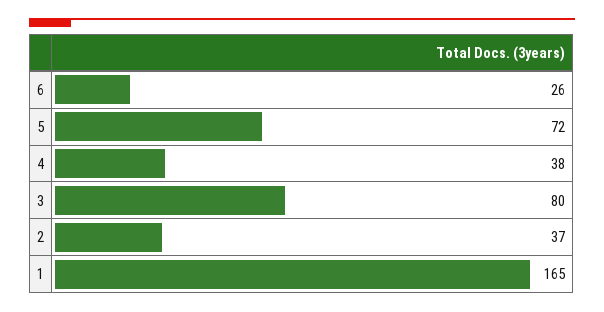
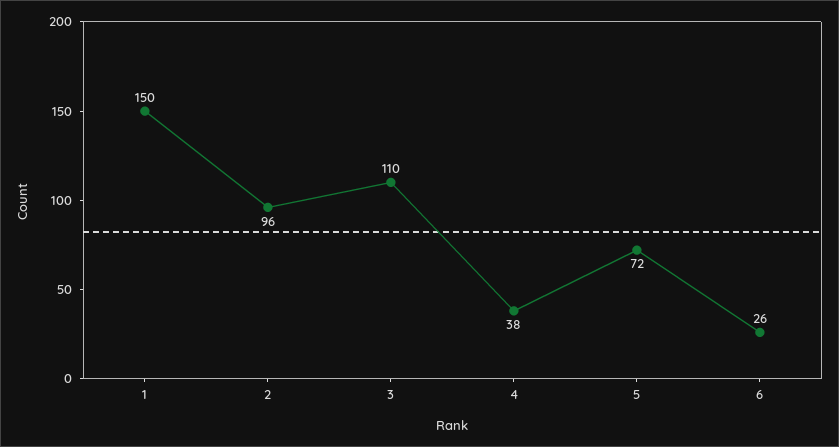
  {
    "6": 26,
    "5": 72,
    "4": 38,
-   "3": 80,
+   "3": 110,
-   "2": 37,
+   "2": 96,
-   "1": 165
+   "1": 150
  }

